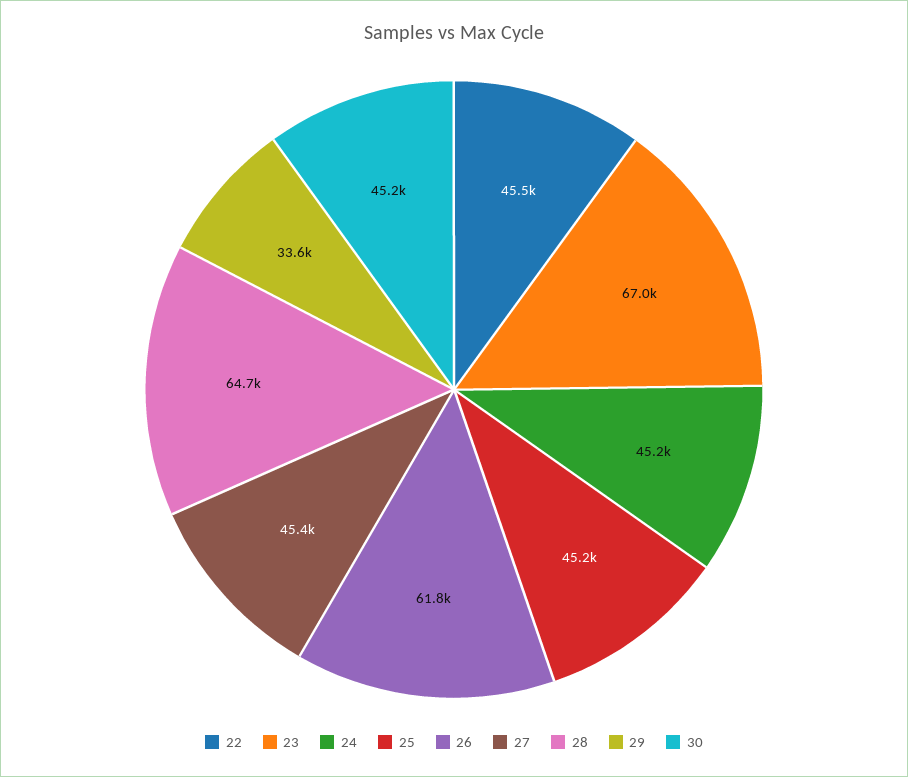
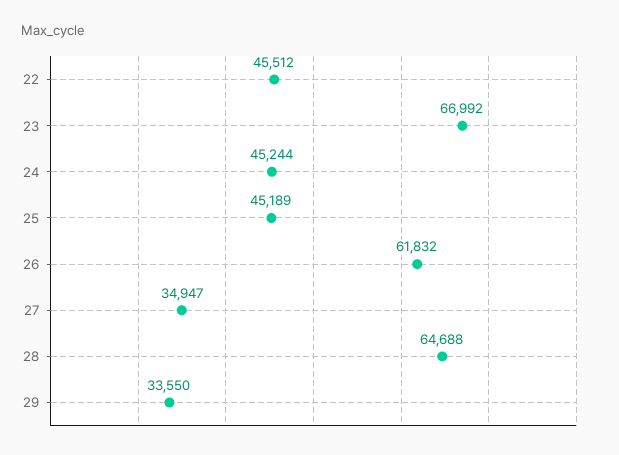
  {
    "22": 45512,
    "23": 66992,
    "24": 45244,
    "25": 45189,
    "26": 61832,
-   "27": 45400,
+   "27": 34947,
    "28": 64688,
-   "29": 33550,
+   "29": 33550
-   "30": 45200
  }

